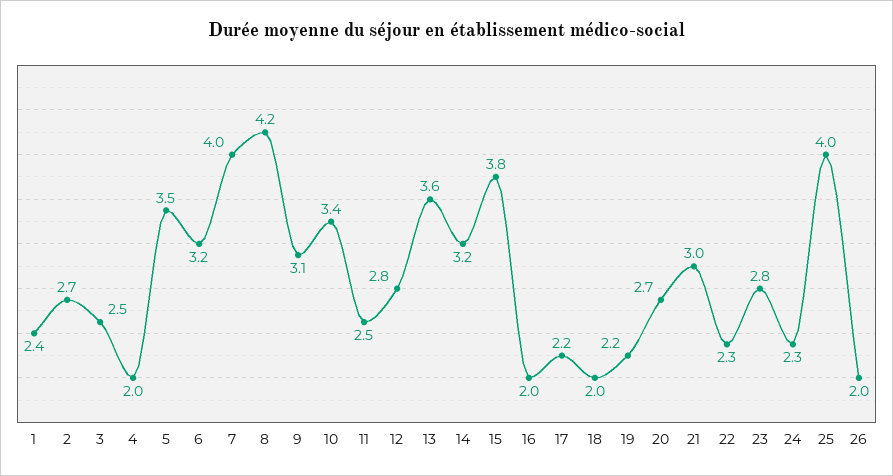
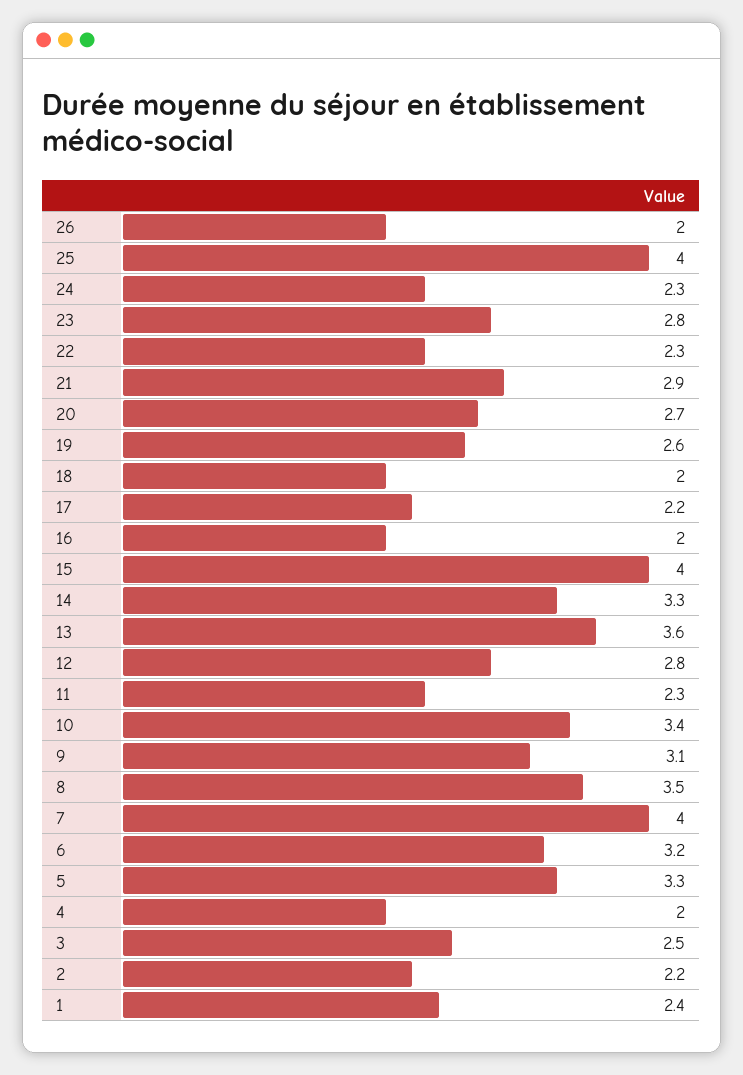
  {
    "1": 2.4,
-   "2": 2.7,
+   "2": 2.2,
    "3": 2.5,
    "4": 2,
-   "5": 3.5,
+   "5": 3.3,
    "6": 3.2,
    "7": 4,
-   "8": 4.2,
+   "8": 3.5,
    "9": 3.1,
    "10": 3.4,
-   "11": 2.5,
+   "11": 2.3,
    "12": 2.8,
    "13": 3.6,
-   "14": 3.2,
+   "14": 3.3,
-   "15": 3.8,
+   "15": 4,
    "16": 2,
    "17": 2.2,
    "18": 2,
-   "19": 2.2,
+   "19": 2.6,
    "20": 2.7,
-   "21": 3,
+   "21": 2.9,
    "22": 2.3,
    "23": 2.8,
    "24": 2.3,
    "25": 4,
    "26": 2
  }

